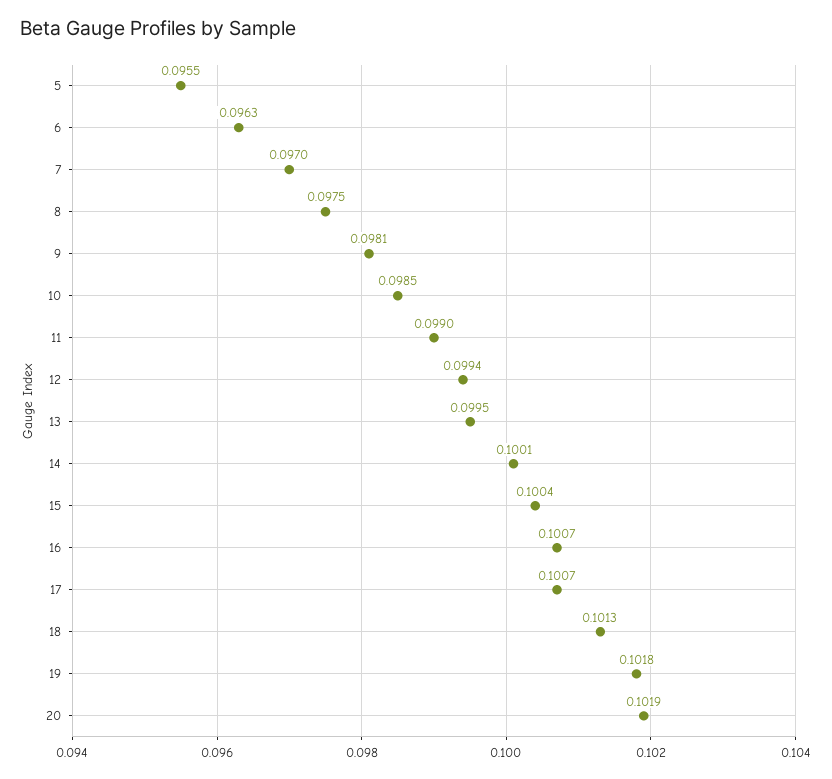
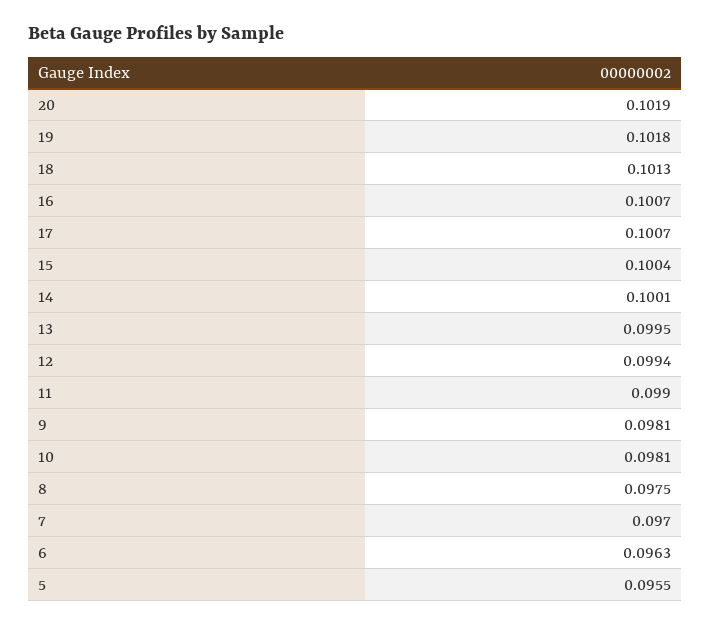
  {
    "5": 0.0955,
    "6": 0.0963,
    "7": 0.097,
    "8": 0.0975,
    "9": 0.0981,
-   "10": 0.0985,
+   "10": 0.0981,
    "11": 0.099,
    "12": 0.0994,
    "13": 0.0995,
    "14": 0.1001,
    "15": 0.1004,
    "16": 0.1007,
    "17": 0.1007,
    "18": 0.1013,
    "19": 0.1018,
    "20": 0.1019
  }

